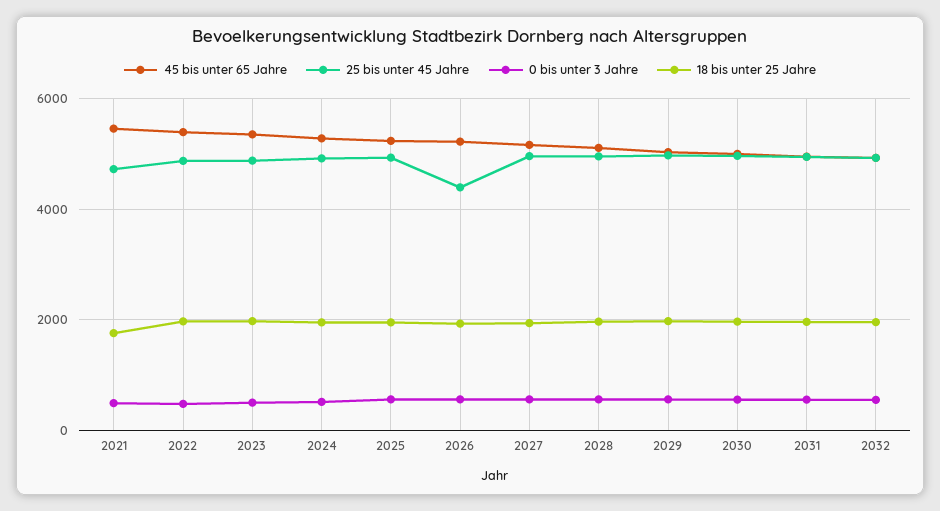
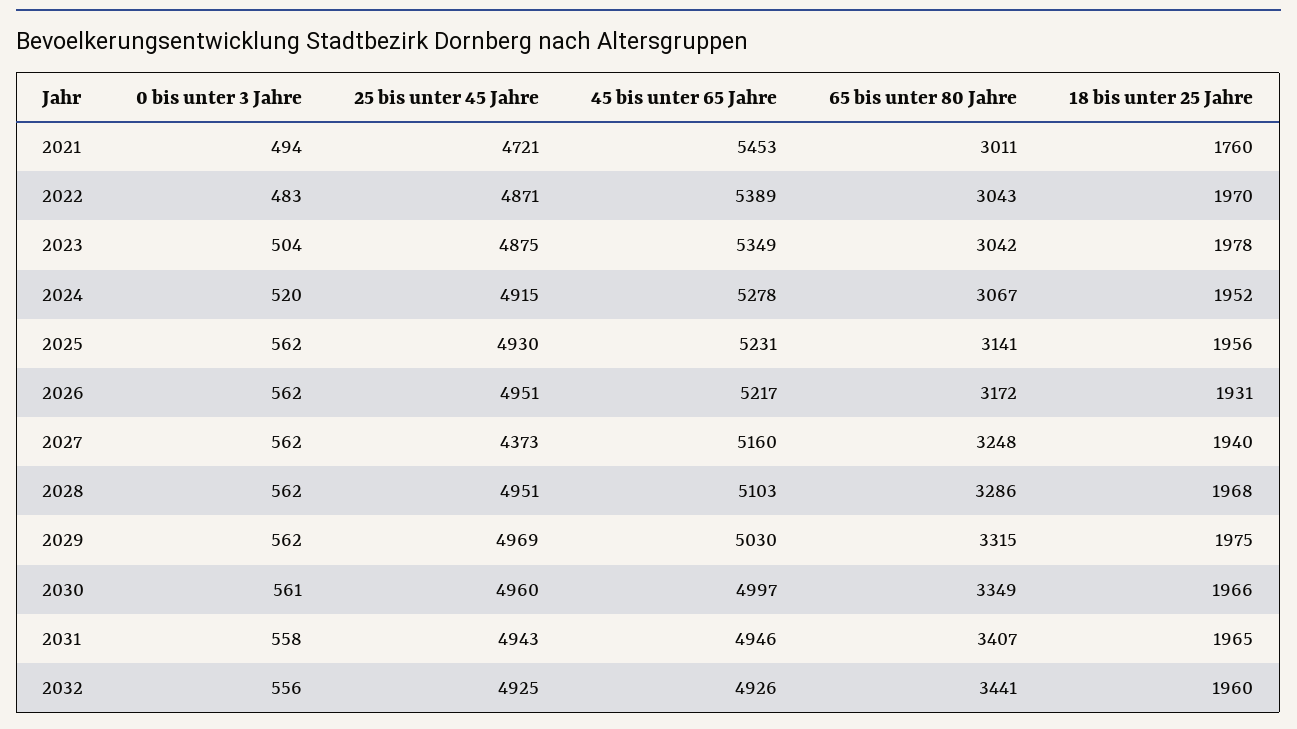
  {
    "45 bis unter 65 Jahre": {
      "2021": 5453,
      "2022": 5389,
      "2023": 5349,
      "2024": 5278,
      "2025": 5231,
      "2026": 5217,
      "2027": 5160,
      "2028": 5103,
      "2029": 5030,
      "2030": 4997,
      "2031": 4946,
      "2032": 4926
    },
    "25 bis unter 45 Jahre": {
      "2021": 4721,
      "2022": 4871,
      "2023": 4875,
      "2024": 4915,
      "2025": 4930,
-     "2026": 4400,
+     "2026": 4951,
-     "2027": 5000,
+     "2027": 4373,
      "2028": 4951,
      "2029": 4969,
      "2030": 4960,
      "2031": 4943,
      "2032": 4925
    },
    "0 bis unter 3 Jahre": {
      "2021": 494,
      "2022": 483,
      "2023": 504,
      "2024": 520,
      "2025": 562,
      "2026": 562,
      "2027": 562,
      "2028": 562,
      "2029": 562,
      "2030": 561,
      "2031": 558,
      "2032": 556
    },
    "18 bis unter 25 Jahre": {
      "2021": 1760,
      "2022": 1970,
      "2023": 1978,
      "2024": 1952,
      "2025": 1956,
      "2026": 1931,
      "2027": 1940,
      "2028": 1968,
      "2029": 1975,
      "2030": 1966,
      "2031": 1965,
      "2032": 1960
-   }
+   },
+   "65 bis unter 80 Jahre": {
+     "2021": 3011,
+     "2022": 3043,
+     "2023": 3042,
+     "2024": 3067,
+     "2025": 3141,
+     "2026": 3172,
+     "2027": 3248,
+     "2028": 3286,
+     "2029": 3315,
+     "2030": 3349,
+     "2031": 3407,
+     "2032": 3441
+   }
  }

